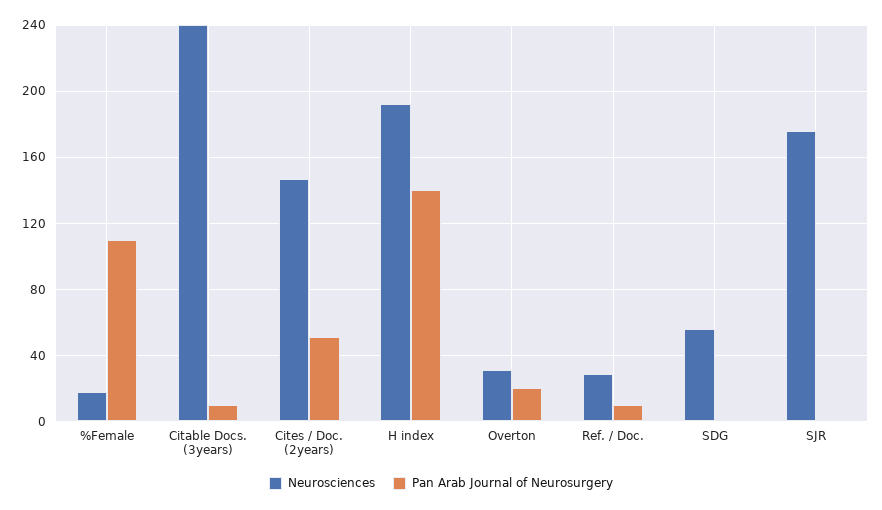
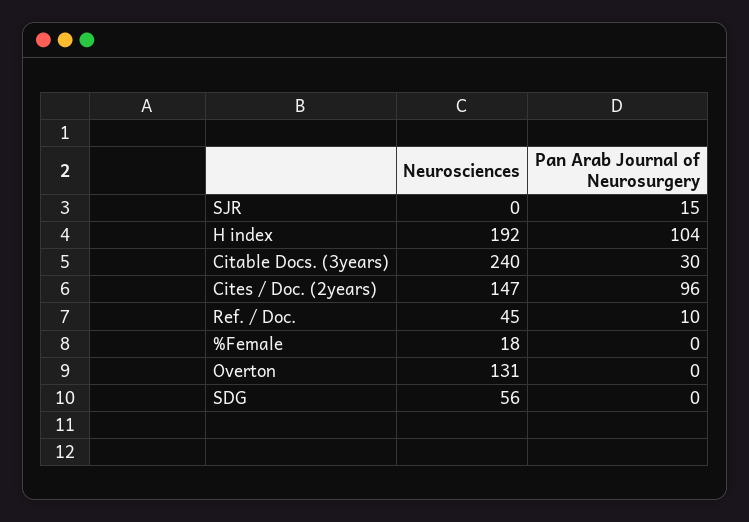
  {
    "Neurosciences": {
      "%Female": 18,
      "Citable Docs. (3years)": 240,
      "Cites / Doc. (2years)": 147,
      "H index": 192,
-     "Overton": 30,
+     "Overton": 131,
-     "Ref. / Doc.": 30,
+     "Ref. / Doc.": 45,
      "SDG": 56,
-     "SJR": 175
+     "SJR": 0
    },
    "Pan Arab Journal of Neurosurgery": {
-     "%Female": 110,
+     "%Female": 0,
-     "Citable Docs. (3years)": 10,
+     "Citable Docs. (3years)": 30,
-     "Cites / Doc. (2years)": 50,
+     "Cites / Doc. (2years)": 96,
-     "H index": 140,
+     "H index": 104,
-     "Overton": 20,
+     "Overton": 0,
      "Ref. / Doc.": 10,
      "SDG": 0,
-     "SJR": 0
+     "SJR": 15
    }
  }

